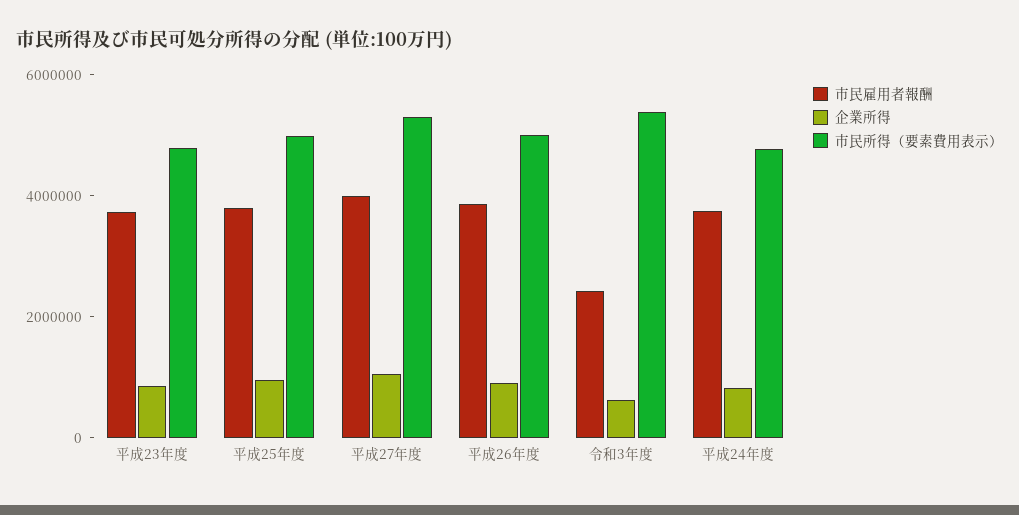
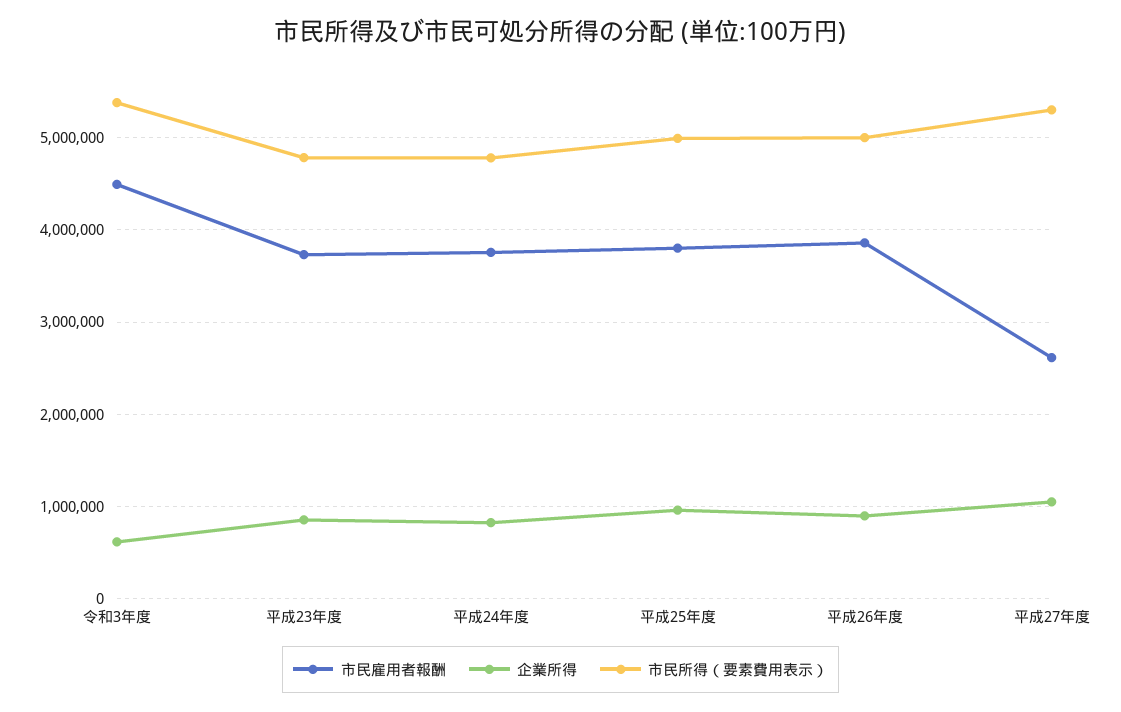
  {
    "市民雇用者報酬": {
      "平成23年度": 3700000,
      "平成25年度": 3800000,
-     "平成27年度": 4000000,
+     "平成27年度": 2600000,
      "平成26年度": 3900000,
-     "令和3年度": 2500000,
+     "令和3年度": 4500000,
      "平成24年度": 3800000
    },
    "企業所得": {
      "平成23年度": 900000,
      "平成25年度": 1000000,
      "平成27年度": 1100000,
      "平成26年度": 900000,
      "令和3年度": 600000,
      "平成24年度": 800000
    },
    "市民所得（要素費用表示）": {
      "平成23年度": 4800000,
      "平成25年度": 5000000,
      "平成27年度": 5300000,
      "平成26年度": 5000000,
      "令和3年度": 5400000,
      "平成24年度": 4800000
    }
  }

